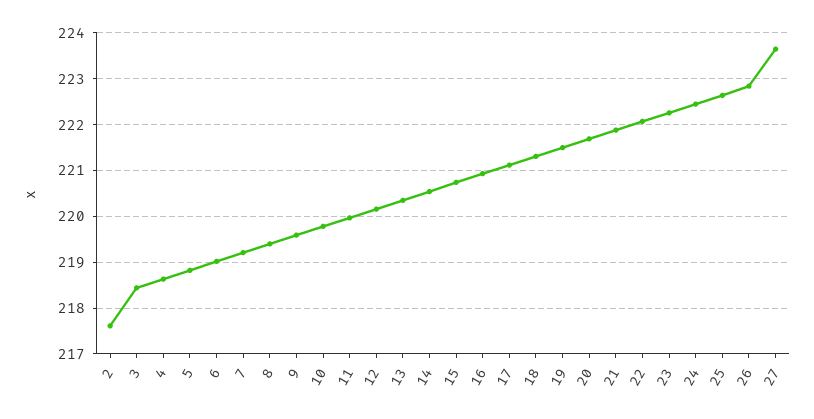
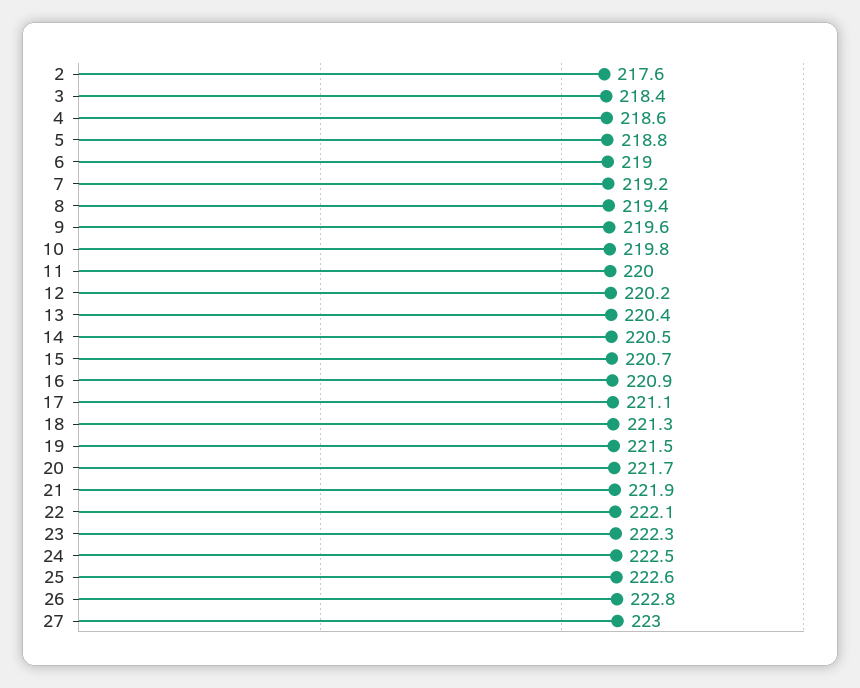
  {
    "2": 217.6,
    "3": 218.4,
    "4": 218.6,
    "5": 218.8,
    "6": 219,
    "7": 219.2,
    "8": 219.4,
    "9": 219.6,
    "10": 219.8,
    "11": 220,
    "12": 220.2,
    "13": 220.4,
    "14": 220.5,
    "15": 220.7,
    "16": 220.9,
    "17": 221.1,
    "18": 221.3,
    "19": 221.5,
    "20": 221.7,
    "21": 221.9,
    "22": 222.1,
    "23": 222.3,
    "24": 222.5,
    "25": 222.6,
    "26": 222.8,
-   "27": 223.6
+   "27": 223
  }

